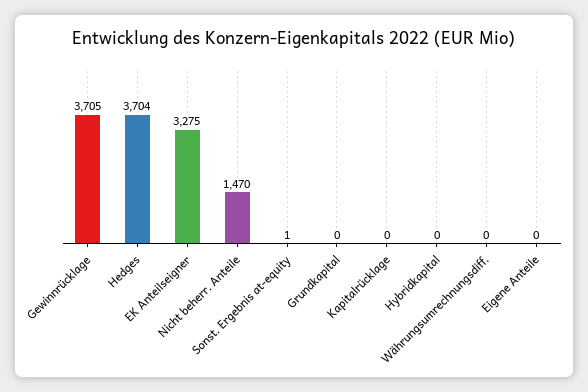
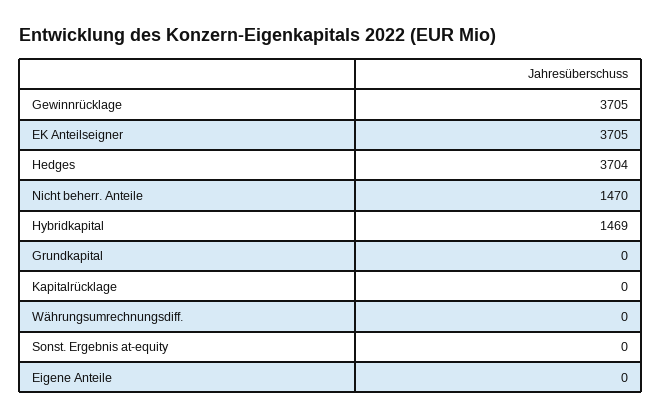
  {
    "Gewinnrücklage": 3705,
    "Hedges": 3704,
-   "EK Anteilseigner": 3275,
+   "EK Anteilseigner": 3705,
    "Nicht beherr. Anteile": 1470,
-   "Sonst. Ergebnis at-equity": 1,
+   "Sonst. Ergebnis at-equity": 0,
    "Grundkapital": 0,
    "Kapitalrücklage": 0,
-   "Hybridkapital": 0,
+   "Hybridkapital": 1469,
    "Währungsumrechnungsdiff.": 0,
    "Eigene Anteile": 0
  }

